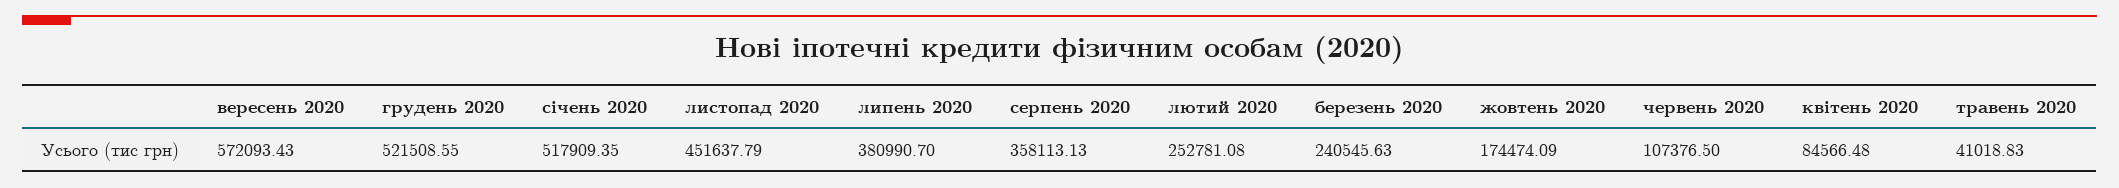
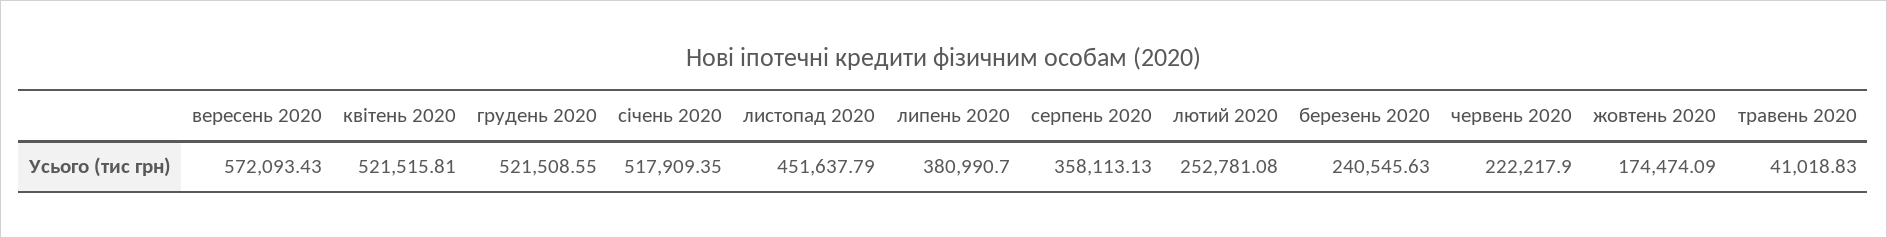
  {
    "вересень 2020": 572093.43,
    "грудень 2020": 521508.55,
    "січень 2020": 517909.35,
    "листопад 2020": 451637.79,
    "липень 2020": 380990.7,
    "серпень 2020": 358113.13,
    "лютий 2020": 252781.08,
    "березень 2020": 240545.63,
    "жовтень 2020": 174474.09,
-   "червень 2020": 107376.5,
+   "червень 2020": 222217.9,
-   "квітень 2020": 84566.48,
+   "квітень 2020": 521515.81,
    "травень 2020": 41018.83
  }

